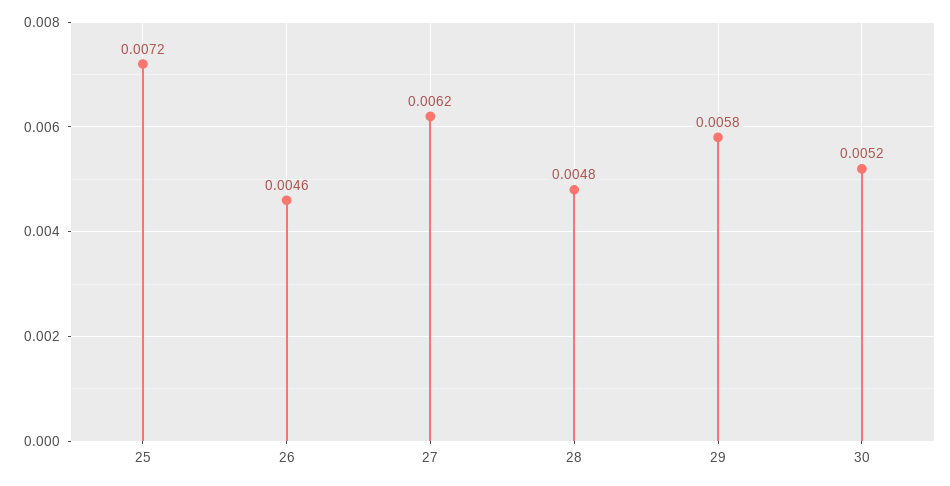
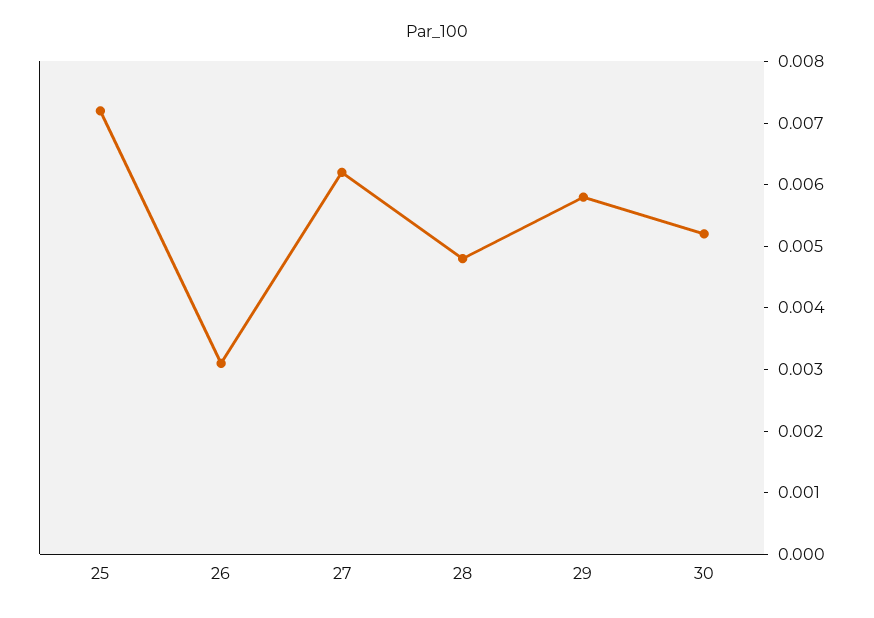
  {
    "25": 0.0072,
-   "26": 0.0046,
+   "26": 0.003,
    "27": 0.0062,
    "28": 0.0048,
    "29": 0.0058,
    "30": 0.0052
  }

